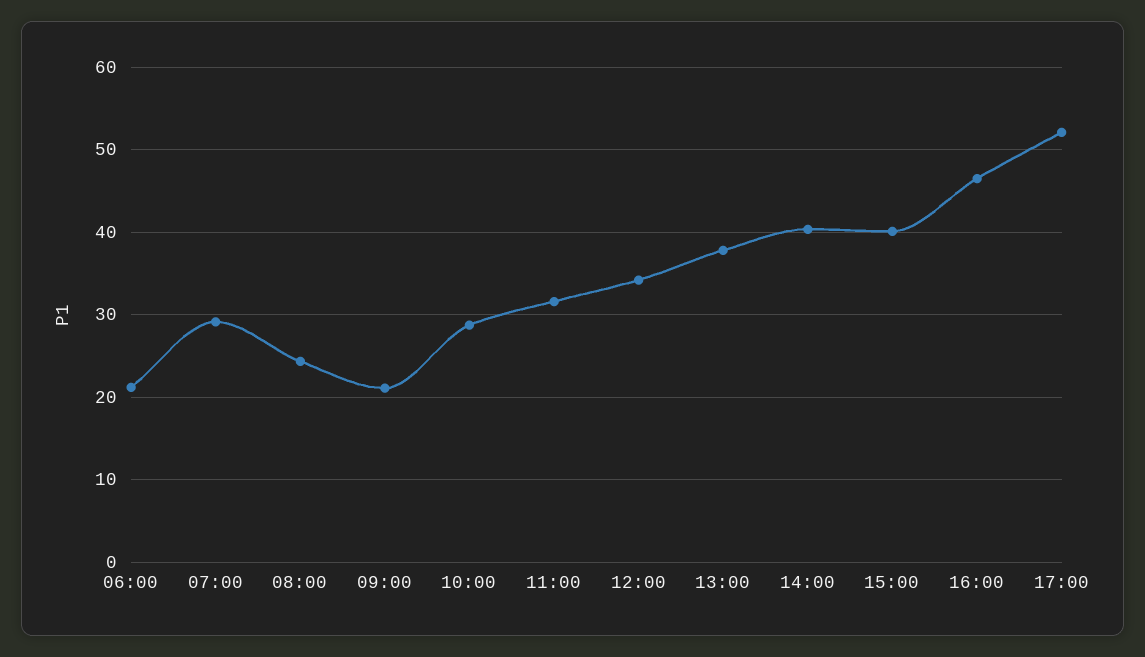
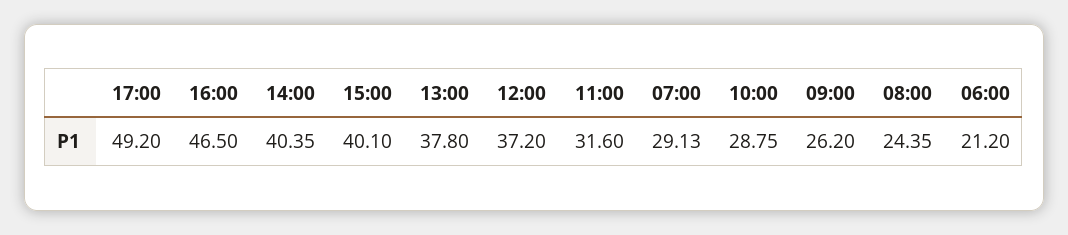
  {
    "06:00": 21.2,
    "07:00": 29.13,
    "08:00": 24.35,
-   "09:00": 21,
+   "09:00": 26.2,
    "10:00": 28.75,
    "11:00": 31.6,
-   "12:00": 34,
+   "12:00": 37.2,
    "13:00": 37.8,
    "14:00": 40.35,
    "15:00": 40.1,
    "16:00": 46.5,
-   "17:00": 52
+   "17:00": 49.2
  }

